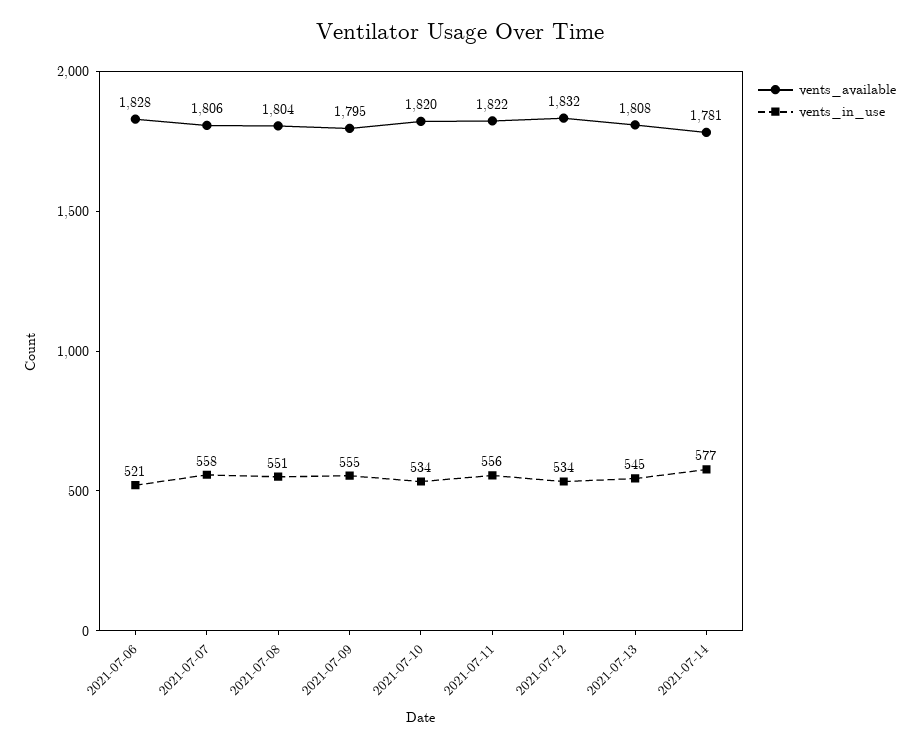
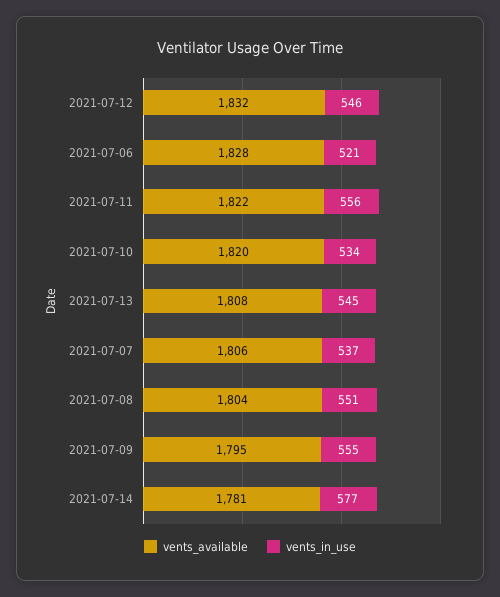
  {
    "vents_available": {
      "2021-07-06": 1828,
      "2021-07-07": 1806,
      "2021-07-08": 1804,
      "2021-07-09": 1795,
      "2021-07-10": 1820,
      "2021-07-11": 1822,
      "2021-07-12": 1832,
      "2021-07-13": 1808,
      "2021-07-14": 1781
    },
    "vents_in_use": {
      "2021-07-06": 521,
-     "2021-07-07": 558,
+     "2021-07-07": 537,
      "2021-07-08": 551,
      "2021-07-09": 555,
      "2021-07-10": 534,
      "2021-07-11": 556,
-     "2021-07-12": 534,
+     "2021-07-12": 546,
      "2021-07-13": 545,
      "2021-07-14": 577
    }
  }

